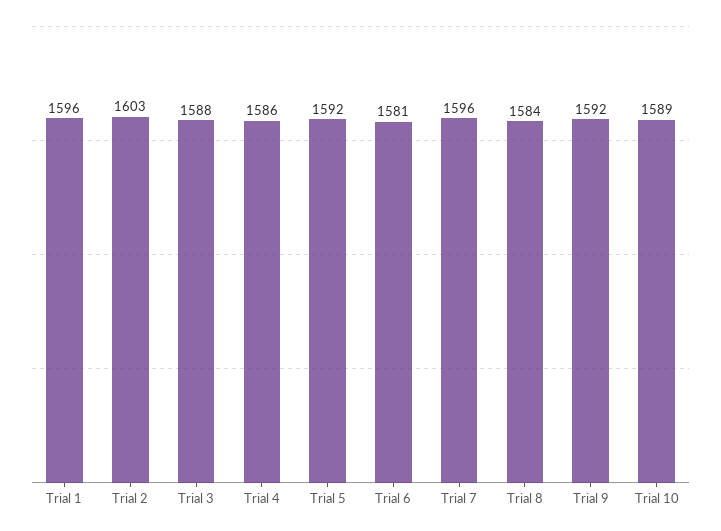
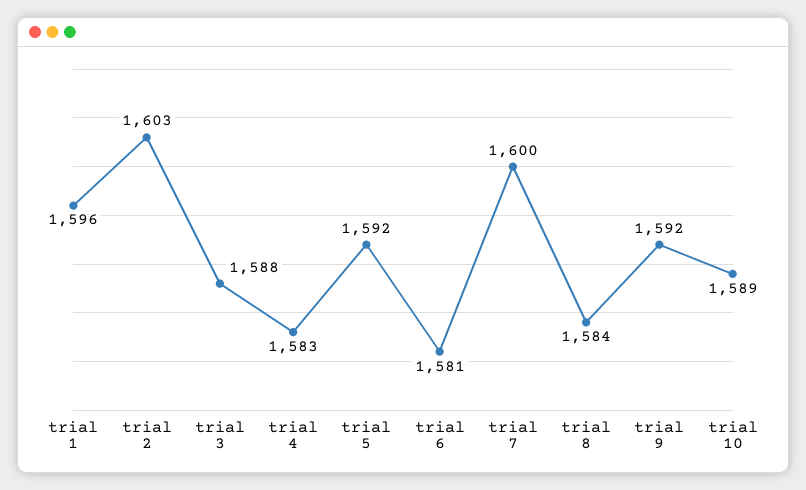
  {
    "Trial 1": 1596,
    "Trial 2": 1603,
    "Trial 3": 1588,
-   "Trial 4": 1586,
+   "Trial 4": 1583,
    "Trial 5": 1592,
    "Trial 6": 1581,
-   "Trial 7": 1596,
+   "Trial 7": 1600,
    "Trial 8": 1584,
    "Trial 9": 1592,
    "Trial 10": 1589
  }

